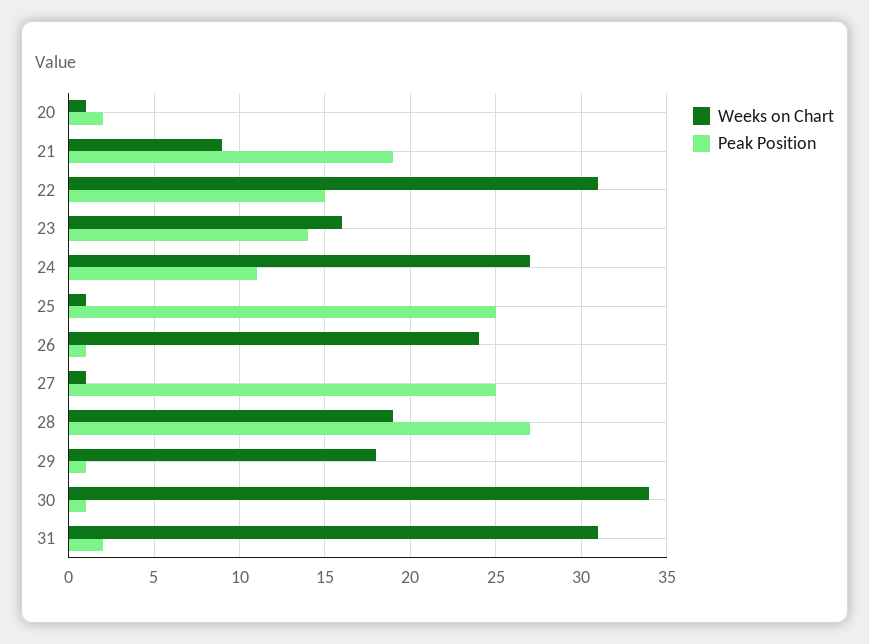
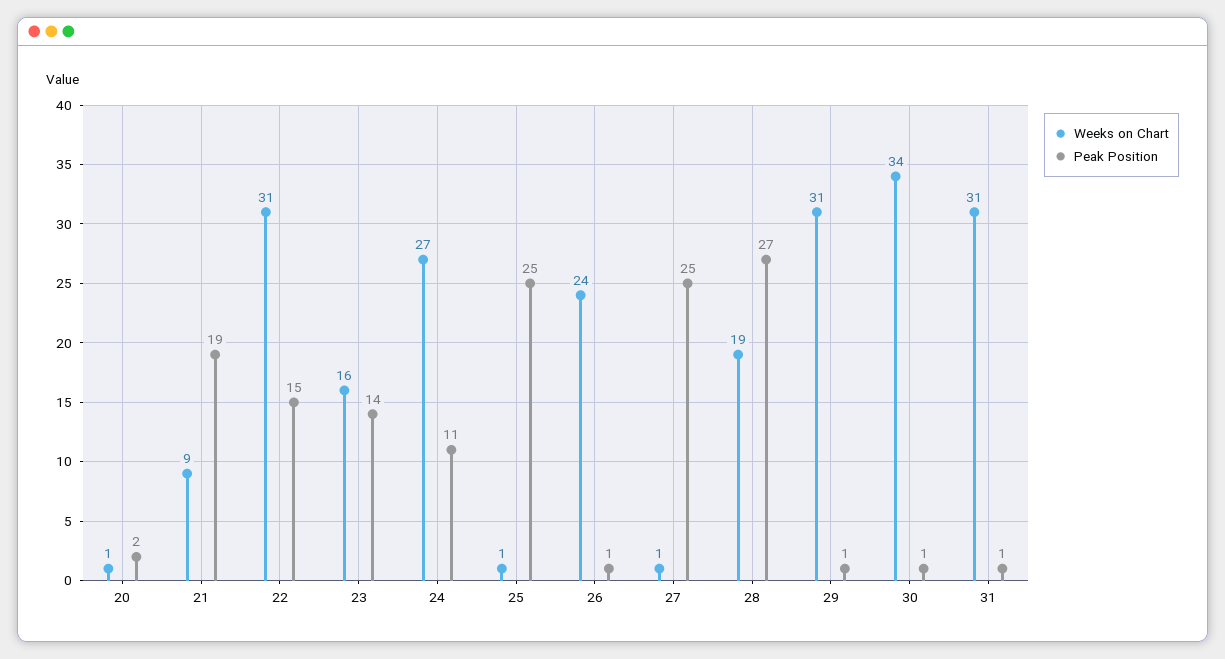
  {
    "Weeks on Chart": {
      "20": 1,
      "21": 9,
      "22": 31,
      "23": 16,
      "24": 27,
      "25": 1,
      "26": 24,
      "27": 1,
      "28": 19,
-     "29": 18,
+     "29": 31,
      "30": 34,
      "31": 31
    },
    "Peak Position": {
      "20": 2,
      "21": 19,
      "22": 15,
      "23": 14,
      "24": 11,
      "25": 25,
      "26": 1,
      "27": 25,
      "28": 27,
      "29": 1,
      "30": 1,
-     "31": 2
+     "31": 1
    }
  }

